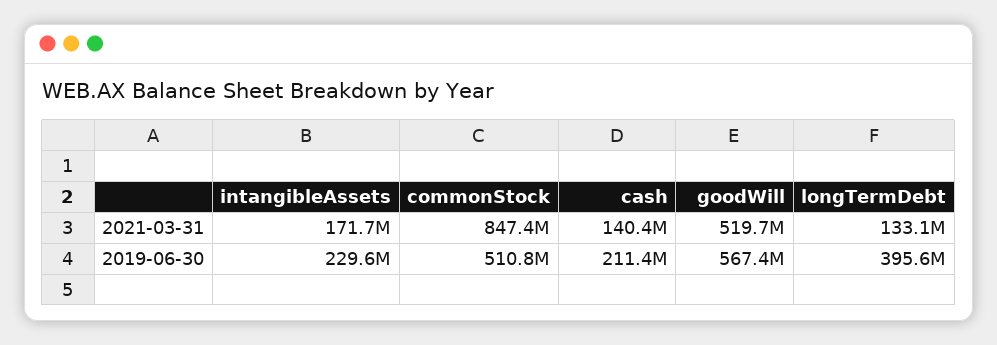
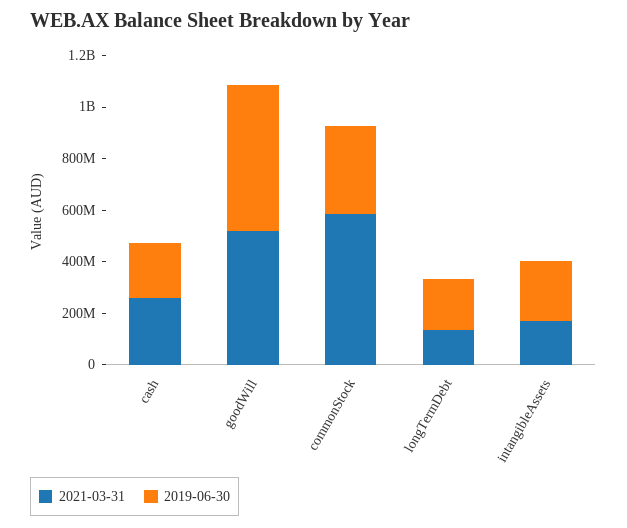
  {
    "2021-03-31": {
      "intangibleAssets": 171700000,
-     "commonStock": 847400000,
+     "commonStock": 600000000,
-     "cash": 140400000,
+     "cash": 250000000,
      "goodWill": 519700000,
      "longTermDebt": 133100000
    },
    "2019-06-30": {
      "intangibleAssets": 229600000,
-     "commonStock": 510800000,
+     "commonStock": 350000000,
      "cash": 211400000,
      "goodWill": 567400000,
-     "longTermDebt": 395600000
+     "longTermDebt": 200000000
    }
  }

